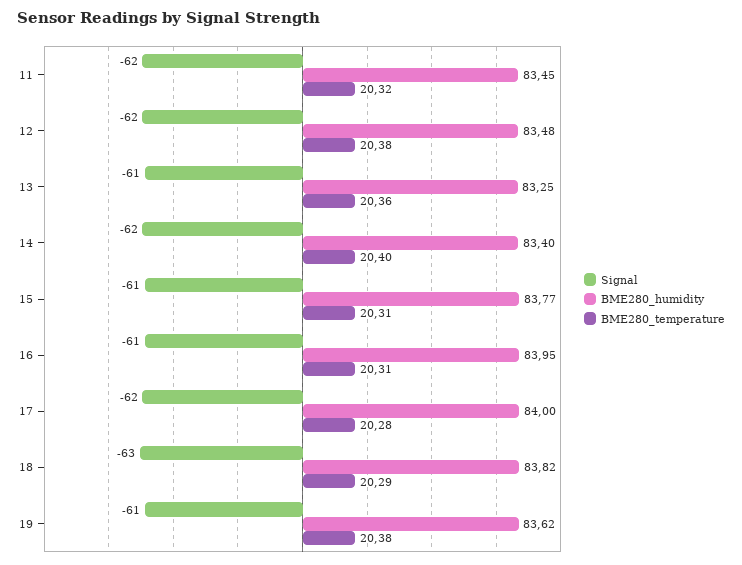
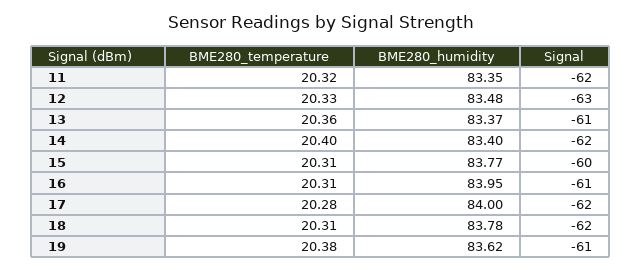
  {
    "Signal": {
      "11": -62,
-     "12": -62,
+     "12": -63,
      "13": -61,
      "14": -62,
-     "15": -61,
+     "15": -60,
      "16": -61,
      "17": -62,
-     "18": -63,
+     "18": -62,
      "19": -61
    },
    "BME280_humidity": {
-     "11": 83.45,
+     "11": 83.35,
      "12": 83.48,
-     "13": 83.25,
+     "13": 83.37,
      "14": 83.4,
      "15": 83.77,
      "16": 83.95,
      "17": 84,
-     "18": 83.82,
+     "18": 83.78,
      "19": 83.62
    },
    "BME280_temperature": {
      "11": 20.32,
-     "12": 20.38,
+     "12": 20.33,
      "13": 20.36,
      "14": 20.4,
      "15": 20.31,
      "16": 20.31,
      "17": 20.28,
-     "18": 20.29,
+     "18": 20.31,
      "19": 20.38
    }
  }

